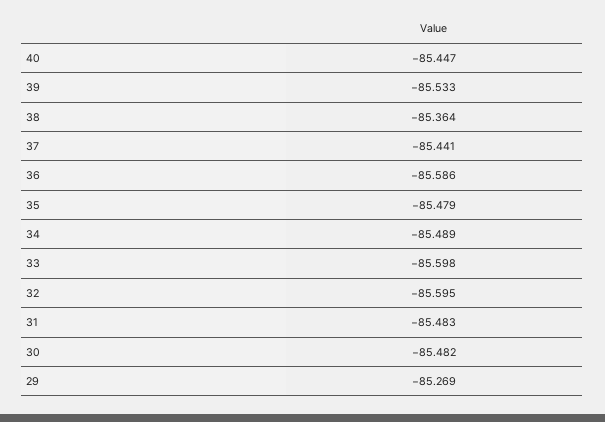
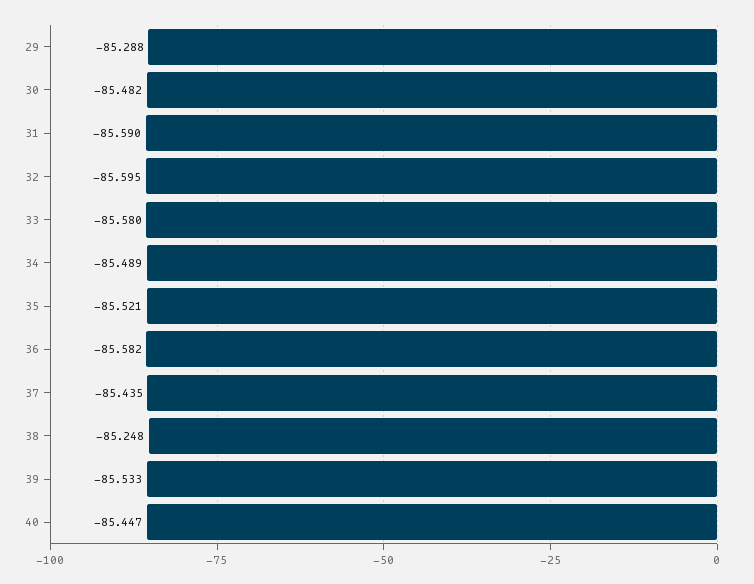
  {
    "40": -85.447,
    "39": -85.533,
-   "38": -85.364,
+   "38": -85.248,
-   "37": -85.441,
+   "37": -85.435,
-   "36": -85.586,
+   "36": -85.582,
-   "35": -85.479,
+   "35": -85.521,
    "34": -85.489,
-   "33": -85.598,
+   "33": -85.58,
    "32": -85.595,
-   "31": -85.483,
+   "31": -85.59,
    "30": -85.482,
-   "29": -85.269
+   "29": -85.288
  }

